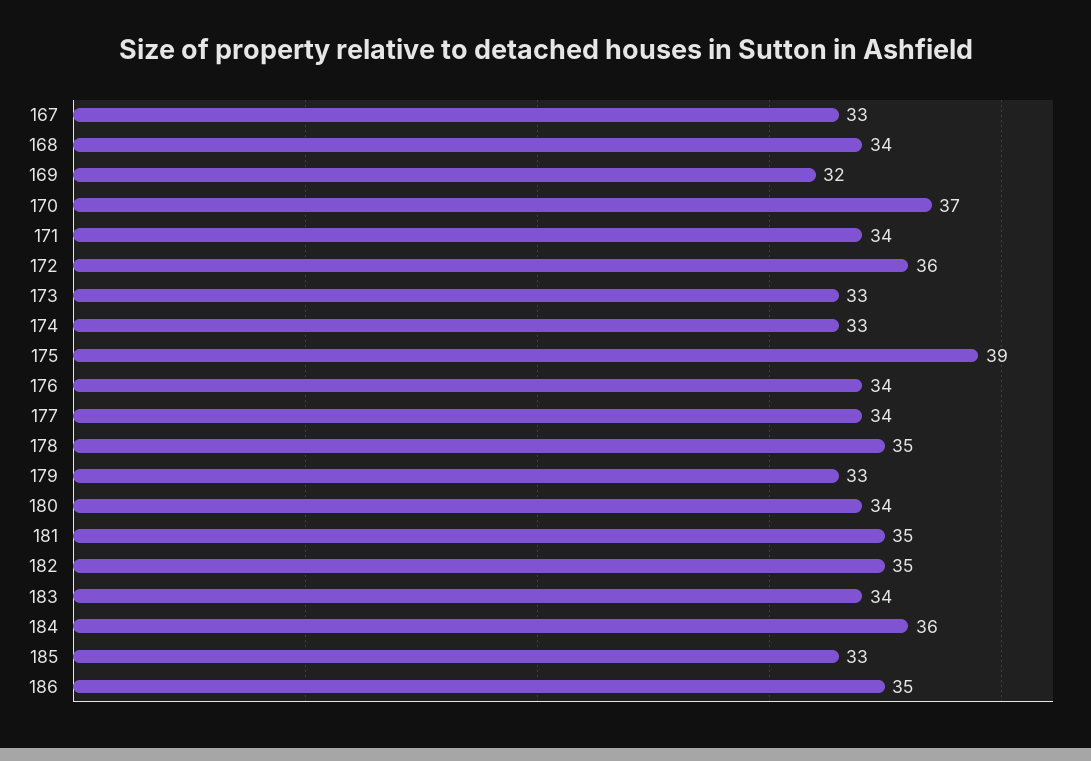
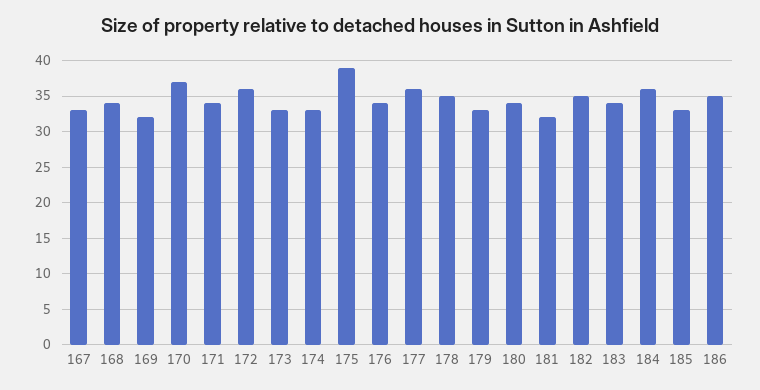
  {
    "167": 33,
    "168": 34,
    "169": 32,
    "170": 37,
    "171": 34,
    "172": 36,
    "173": 33,
    "174": 33,
    "175": 39,
    "176": 34,
-   "177": 34,
+   "177": 36,
    "178": 35,
    "179": 33,
    "180": 34,
-   "181": 35,
+   "181": 32,
    "182": 35,
    "183": 34,
    "184": 36,
    "185": 33,
    "186": 35
  }

